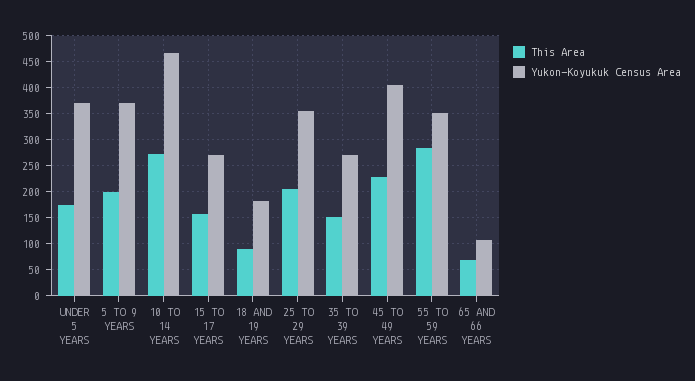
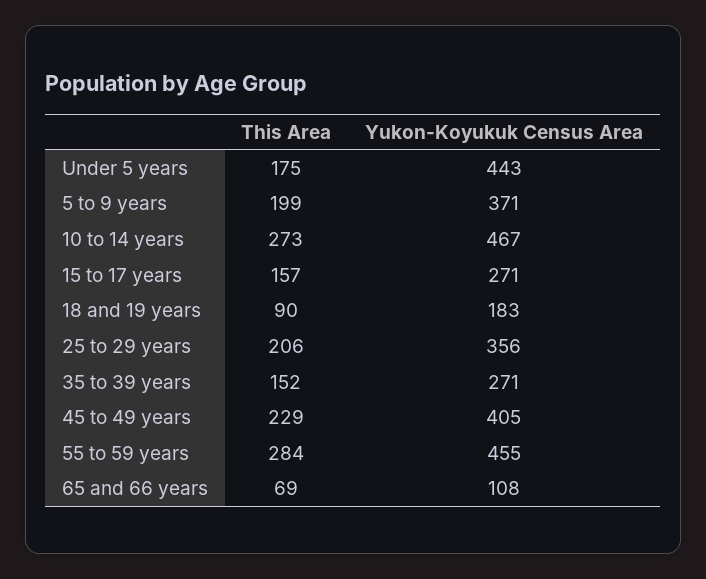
  {
    "This Area": {
      "UNDER 5 YEARS": 175,
      "5 TO 9 YEARS": 199,
      "10 TO 14 YEARS": 273,
      "15 TO 17 YEARS": 157,
      "18 AND 19 YEARS": 90,
      "25 TO 29 YEARS": 206,
      "35 TO 39 YEARS": 152,
      "45 TO 49 YEARS": 229,
      "55 TO 59 YEARS": 284,
      "65 AND 66 YEARS": 69
    },
    "Yukon-Koyukuk Census Area": {
-     "UNDER 5 YEARS": 375,
+     "UNDER 5 YEARS": 443,
      "5 TO 9 YEARS": 371,
      "10 TO 14 YEARS": 467,
      "15 TO 17 YEARS": 271,
      "18 AND 19 YEARS": 183,
      "25 TO 29 YEARS": 356,
      "35 TO 39 YEARS": 271,
      "45 TO 49 YEARS": 405,
-     "55 TO 59 YEARS": 350,
+     "55 TO 59 YEARS": 455,
      "65 AND 66 YEARS": 108
    }
  }

